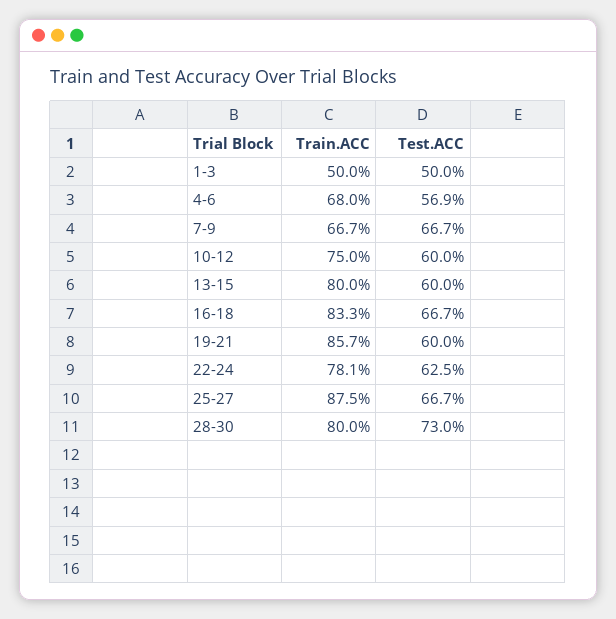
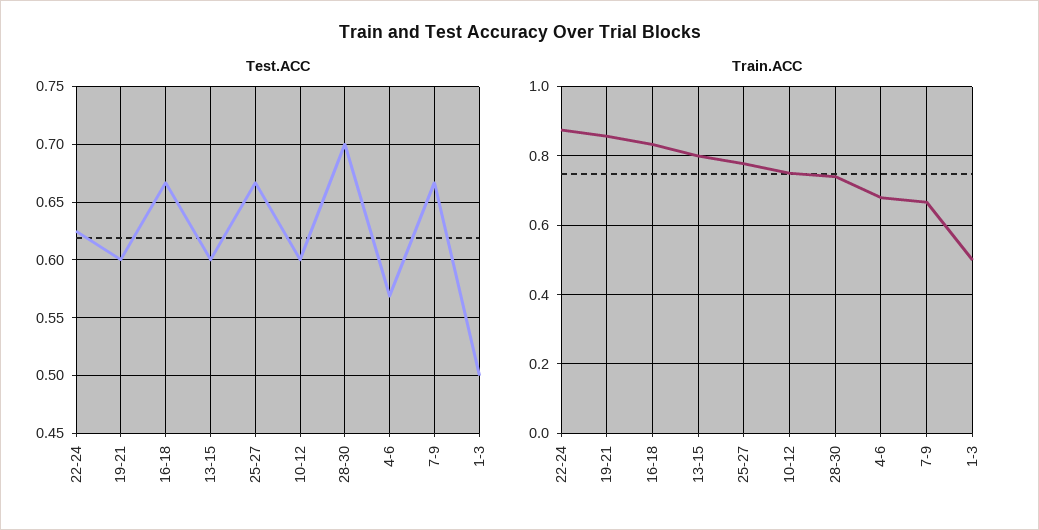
  {
    "Train.ACC": {
      "1-3": 0.5,
      "4-6": 0.68,
      "7-9": 0.667,
      "10-12": 0.75,
      "13-15": 0.8,
      "16-18": 0.833,
      "19-21": 0.857,
-     "22-24": 0.781,
+     "22-24": 0.88,
-     "25-27": 0.875,
+     "25-27": 0.78,
-     "28-30": 0.8
+     "28-30": 0.74
    },
    "Test.ACC": {
      "1-3": 0.5,
      "4-6": 0.569,
      "7-9": 0.667,
      "10-12": 0.6,
      "13-15": 0.6,
      "16-18": 0.667,
      "19-21": 0.6,
      "22-24": 0.625,
      "25-27": 0.667,
-     "28-30": 0.73
+     "28-30": 0.7
    }
  }

